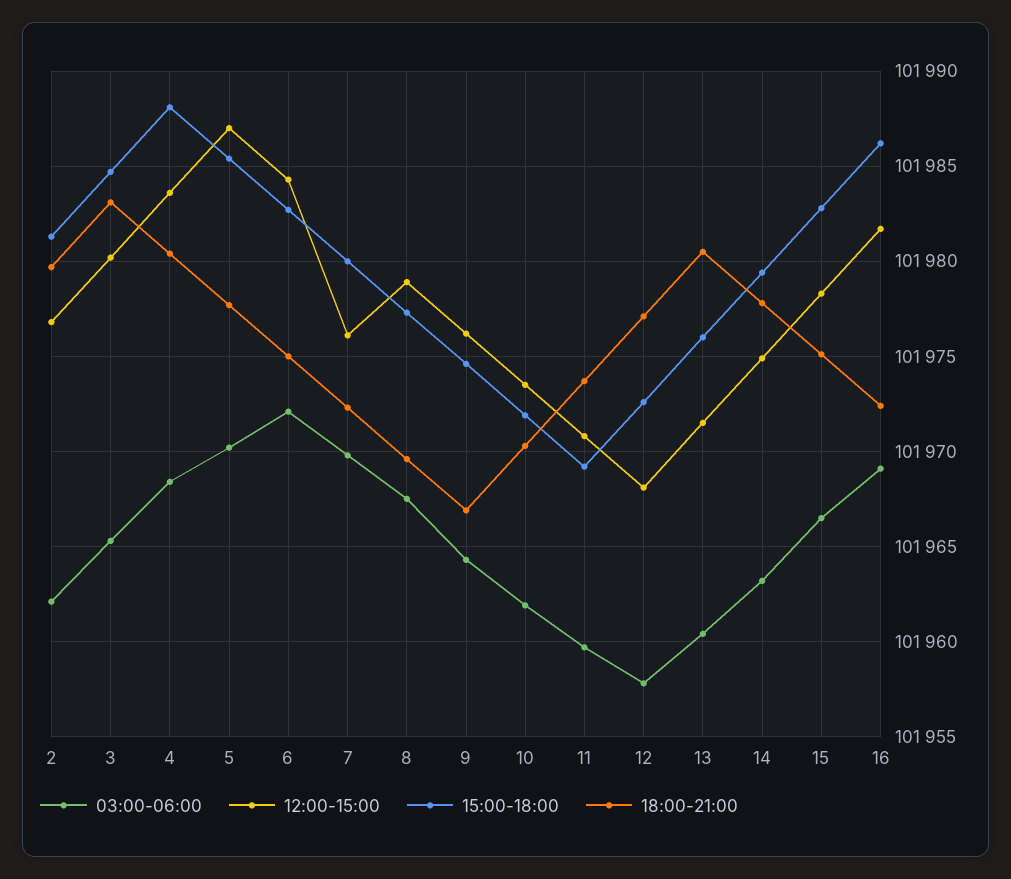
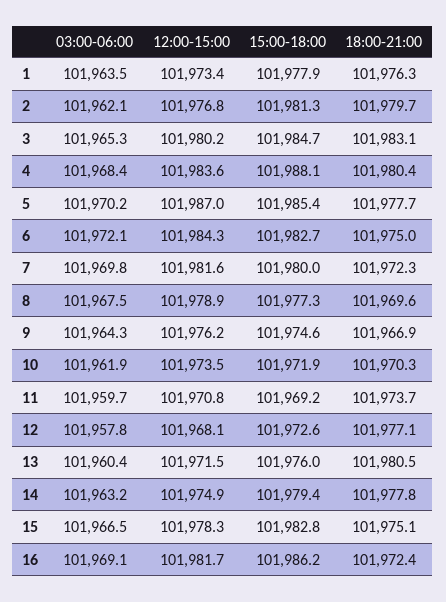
  {
    "03:00-06:00": {
      "2": 101962.1,
      "3": 101965.3,
      "4": 101968.4,
      "5": 101970.2,
      "6": 101972.1,
      "7": 101969.8,
      "8": 101967.5,
      "9": 101964.3,
      "10": 101961.9,
      "11": 101959.7,
      "12": 101957.8,
      "13": 101960.4,
      "14": 101963.2,
      "15": 101966.5,
-     "16": 101969.1
+     "16": 101969.1,
+     "1": 101963.5
    },
    "12:00-15:00": {
      "2": 101976.8,
      "3": 101980.2,
      "4": 101983.6,
      "5": 101987,
      "6": 101984.3,
-     "7": 101976,
+     "7": 101981.6,
      "8": 101978.9,
      "9": 101976.2,
      "10": 101973.5,
      "11": 101970.8,
      "12": 101968.1,
      "13": 101971.5,
      "14": 101974.9,
      "15": 101978.3,
-     "16": 101981.7
+     "16": 101981.7,
+     "1": 101973.4
    },
    "15:00-18:00": {
      "2": 101981.3,
      "3": 101984.7,
      "4": 101988.1,
      "5": 101985.4,
      "6": 101982.7,
      "7": 101980,
      "8": 101977.3,
      "9": 101974.6,
      "10": 101971.9,
      "11": 101969.2,
      "12": 101972.6,
      "13": 101976,
      "14": 101979.4,
      "15": 101982.8,
-     "16": 101986.2
+     "16": 101986.2,
+     "1": 101977.9
    },
    "18:00-21:00": {
      "2": 101979.7,
      "3": 101983.1,
      "4": 101980.4,
      "5": 101977.7,
      "6": 101975,
      "7": 101972.3,
      "8": 101969.6,
      "9": 101966.9,
      "10": 101970.3,
      "11": 101973.7,
      "12": 101977.1,
      "13": 101980.5,
      "14": 101977.8,
      "15": 101975.1,
-     "16": 101972.4
+     "16": 101972.4,
+     "1": 101976.3
    }
  }

